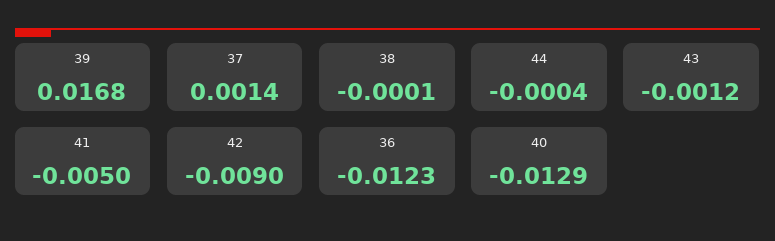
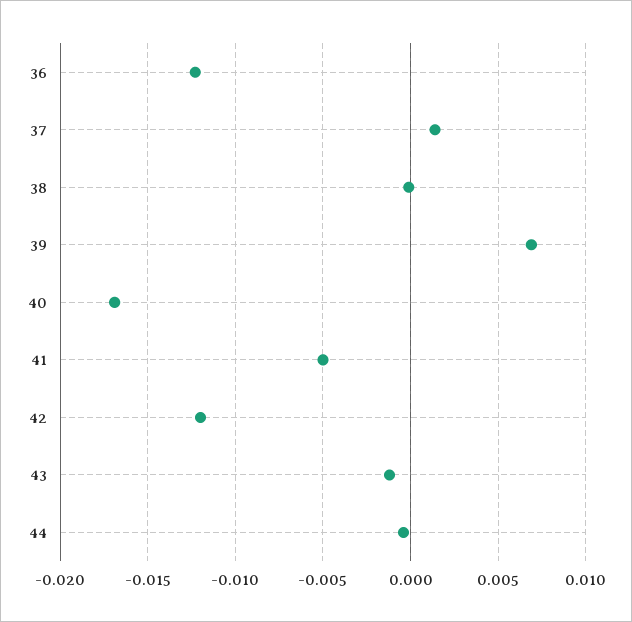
  {
-   "39": 0.0168,
+   "39": 0.007,
    "37": 0.0014,
    "38": -0.0001,
    "44": -0.0004,
    "43": -0.0012,
    "41": -0.005,
-   "42": -0.009,
+   "42": -0.012,
    "36": -0.0123,
-   "40": -0.0129
+   "40": -0.017
  }

